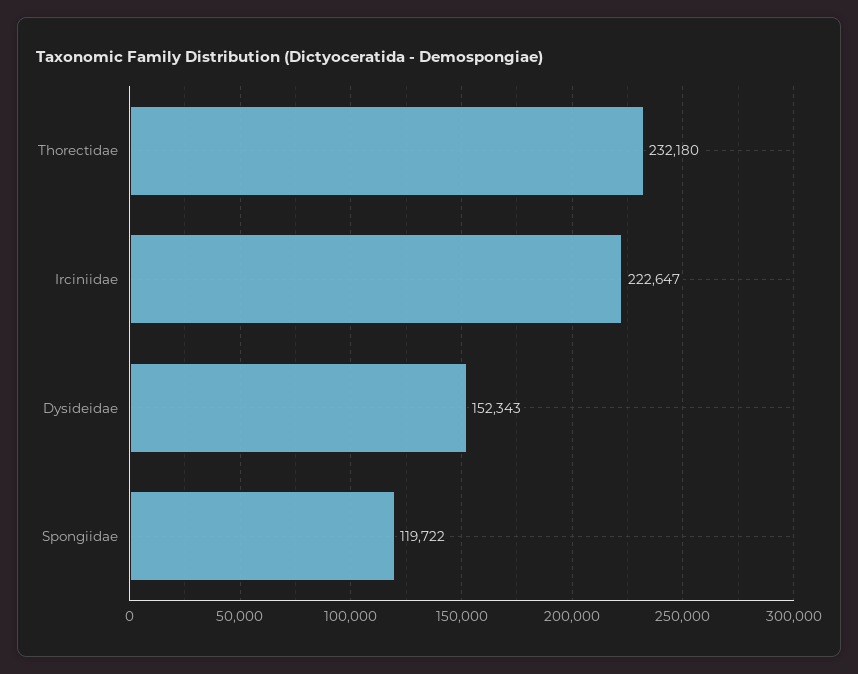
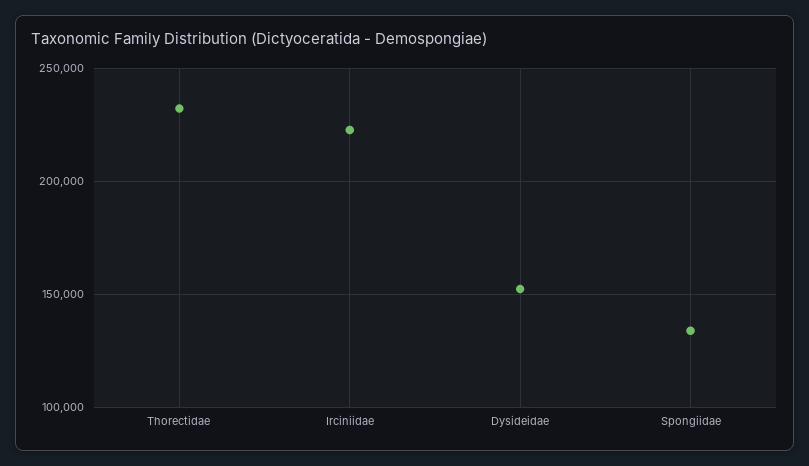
  {
    "Thorectidae": 232180,
    "Irciniidae": 222647,
    "Dysideidae": 152343,
-   "Spongiidae": 119722
+   "Spongiidae": 135000
  }

